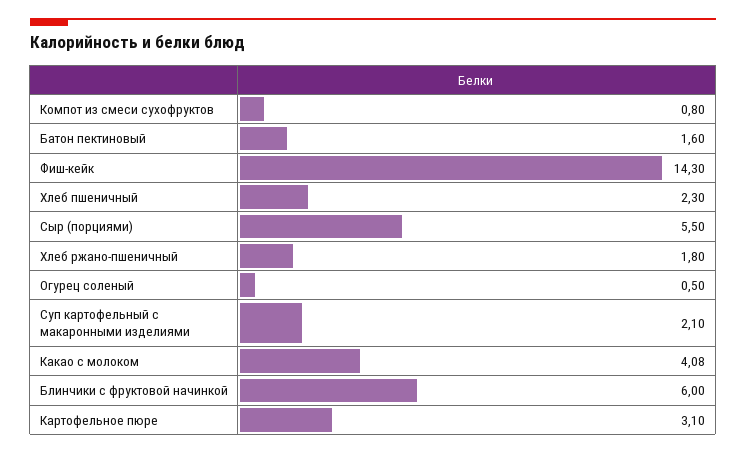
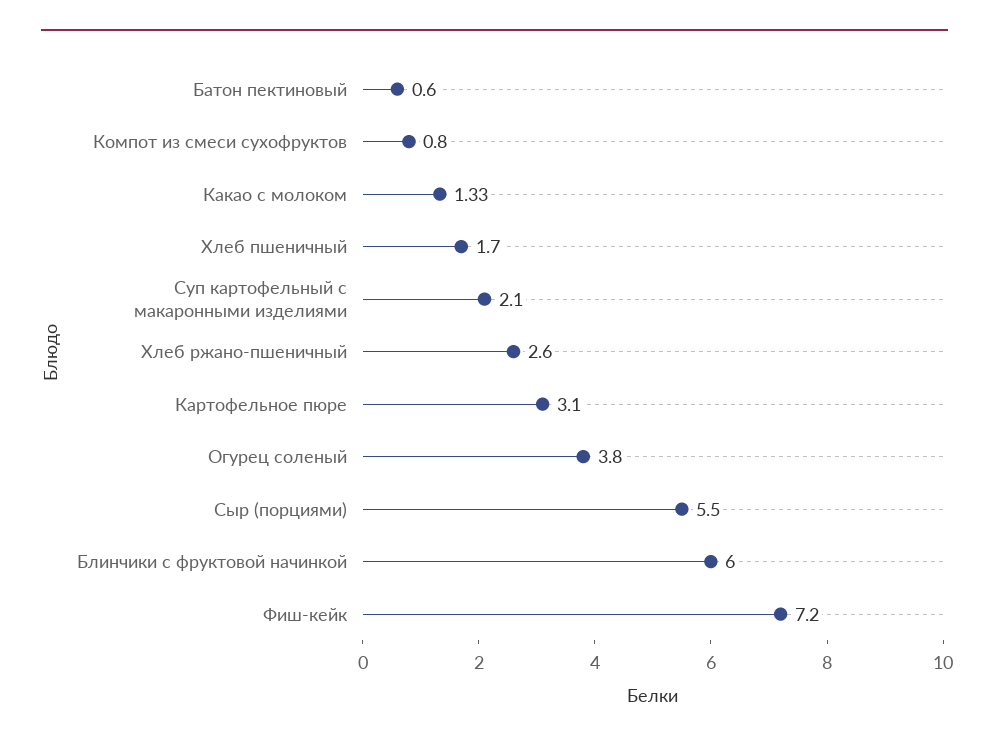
  {
    "Компот из смеси сухофруктов": 0.8,
-   "Батон пектиновый": 1.6,
+   "Батон пектиновый": 0.6,
-   "Фиш-кейк": 14.3,
+   "Фиш-кейк": 7.2,
-   "Хлеб пшеничный": 2.3,
+   "Хлеб пшеничный": 1.7,
    "Сыр (порциями)": 5.5,
-   "Хлеб ржано-пшеничный": 1.8,
+   "Хлеб ржано-пшеничный": 2.6,
-   "Огурец соленый": 0.5,
+   "Огурец соленый": 3.8,
    "Суп картофельный с макаронными изделиями": 2.1,
-   "Какао с молоком": 4.08,
+   "Какао с молоком": 1.33,
    "Блинчики с фруктовой начинкой": 6,
    "Картофельное пюре": 3.1
  }

